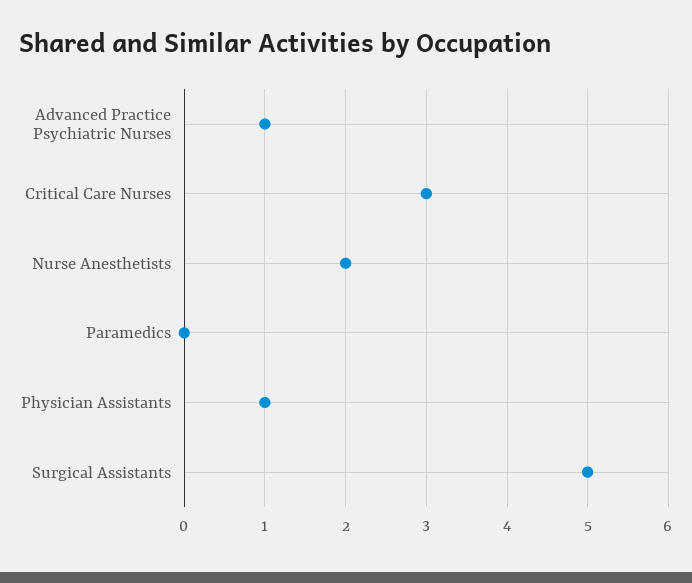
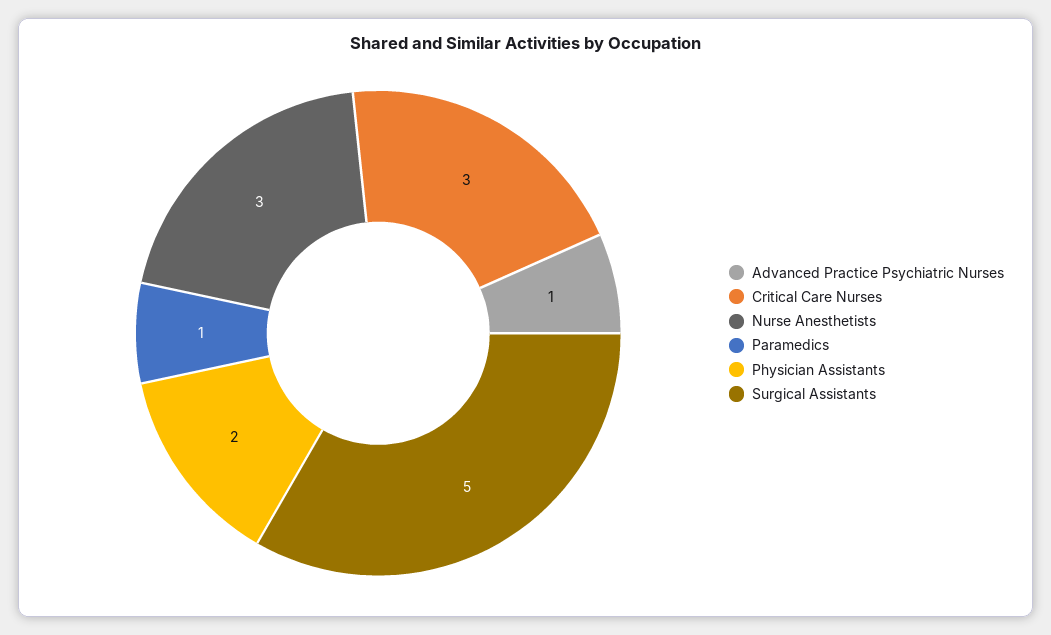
  {
    "Advanced Practice Psychiatric Nurses": 1,
    "Critical Care Nurses": 3,
-   "Nurse Anesthetists": 2,
+   "Nurse Anesthetists": 3,
-   "Paramedics": 0,
+   "Paramedics": 1,
-   "Physician Assistants": 1,
+   "Physician Assistants": 2,
    "Surgical Assistants": 5
  }

